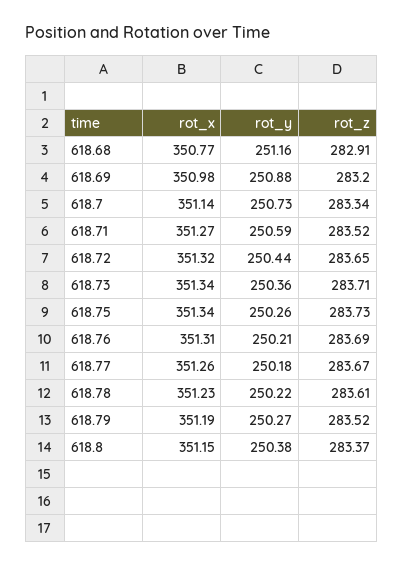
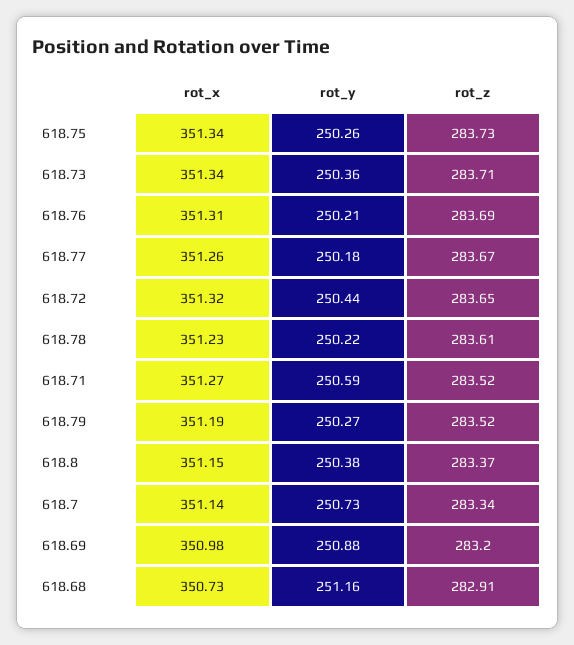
  {
    "rot_x": {
-     "618.68": 350.77,
+     "618.68": 350.73,
      "618.69": 350.98,
      "618.7": 351.14,
      "618.71": 351.27,
      "618.72": 351.32,
      "618.73": 351.34,
      "618.75": 351.34,
      "618.76": 351.31,
      "618.77": 351.26,
      "618.78": 351.23,
      "618.79": 351.19,
      "618.8": 351.15
    },
    "rot_y": {
      "618.68": 251.16,
      "618.69": 250.88,
      "618.7": 250.73,
      "618.71": 250.59,
      "618.72": 250.44,
      "618.73": 250.36,
      "618.75": 250.26,
      "618.76": 250.21,
      "618.77": 250.18,
      "618.78": 250.22,
      "618.79": 250.27,
      "618.8": 250.38
    },
    "rot_z": {
      "618.68": 282.91,
      "618.69": 283.2,
      "618.7": 283.34,
      "618.71": 283.52,
      "618.72": 283.65,
      "618.73": 283.71,
      "618.75": 283.73,
      "618.76": 283.69,
      "618.77": 283.67,
      "618.78": 283.61,
      "618.79": 283.52,
      "618.8": 283.37
    }
  }

